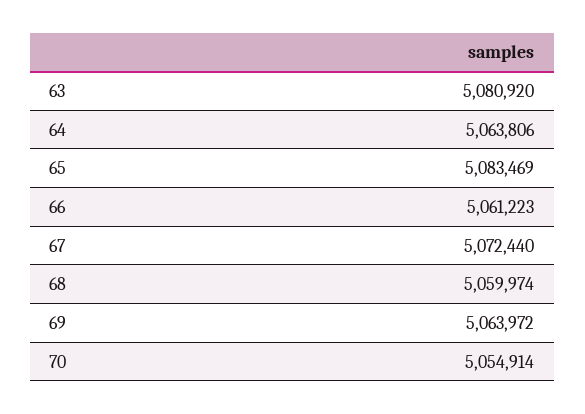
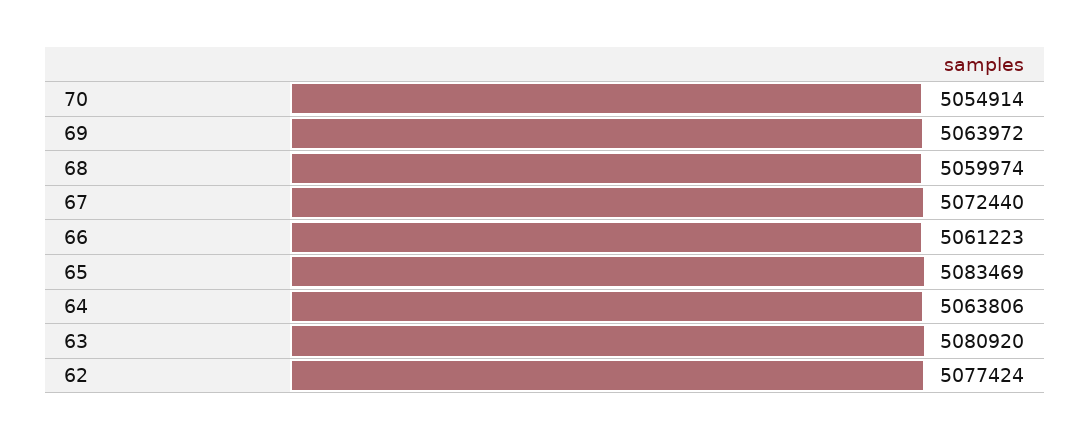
  {
    "63": 5080920,
    "64": 5063806,
    "65": 5083469,
    "66": 5061223,
    "67": 5072440,
    "68": 5059974,
    "69": 5063972,
-   "70": 5054914
+   "70": 5054914,
+   "62": 5077424
  }

